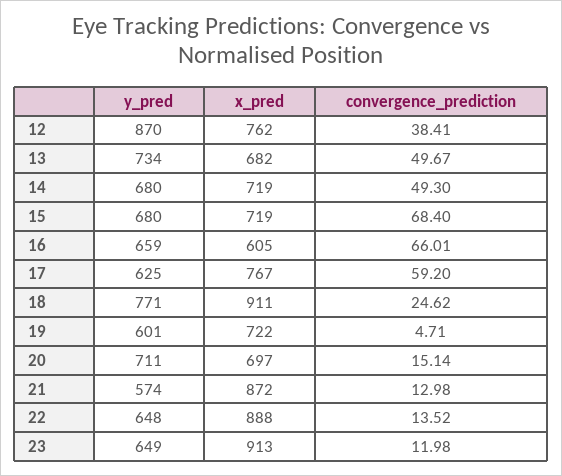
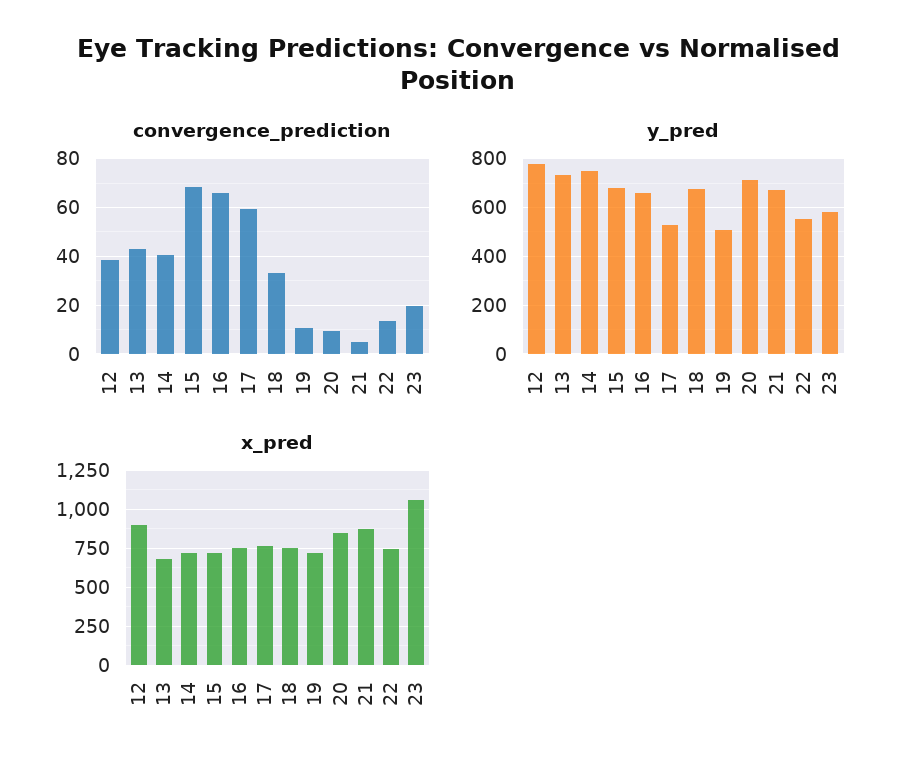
  {
    "y_pred": {
-     "12": 870,
+     "12": 775,
      "13": 734,
-     "14": 680,
+     "14": 750,
      "15": 680,
      "16": 659,
-     "17": 625,
+     "17": 525,
-     "18": 771,
+     "18": 675,
-     "19": 601,
+     "19": 500,
      "20": 711,
-     "21": 574,
+     "21": 675,
-     "22": 648,
+     "22": 550,
-     "23": 649
+     "23": 575
    },
    "x_pred": {
-     "12": 762,
+     "12": 900,
      "13": 682,
      "14": 719,
      "15": 719,
-     "16": 605,
+     "16": 750,
      "17": 767,
-     "18": 911,
+     "18": 750,
      "19": 722,
-     "20": 697,
+     "20": 850,
      "21": 872,
-     "22": 888,
+     "22": 750,
-     "23": 913
+     "23": 1050
    },
    "convergence_prediction": {
      "12": 38.41,
-     "13": 49.67,
+     "13": 42.5,
-     "14": 49.3,
+     "14": 40,
      "15": 68.4,
      "16": 66.01,
      "17": 59.2,
-     "18": 24.62,
+     "18": 32.5,
-     "19": 4.71,
+     "19": 10,
-     "20": 15.14,
+     "20": 10,
-     "21": 12.98,
+     "21": 5,
      "22": 13.52,
-     "23": 11.98
+     "23": 20
    }
  }

